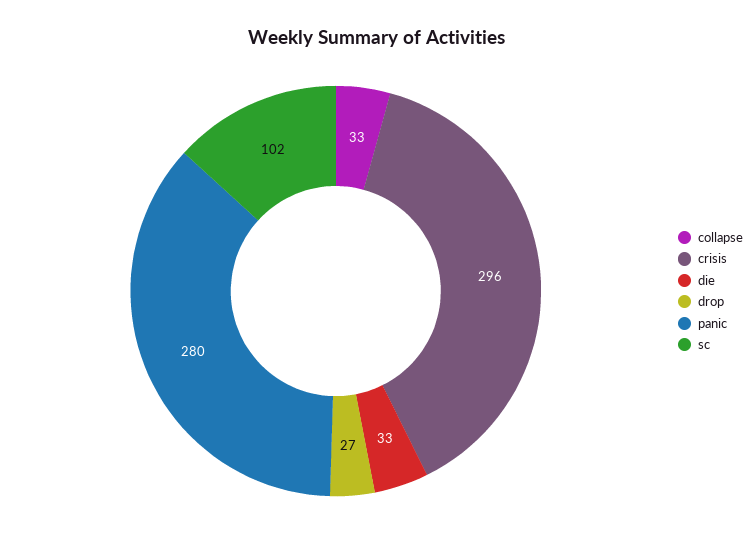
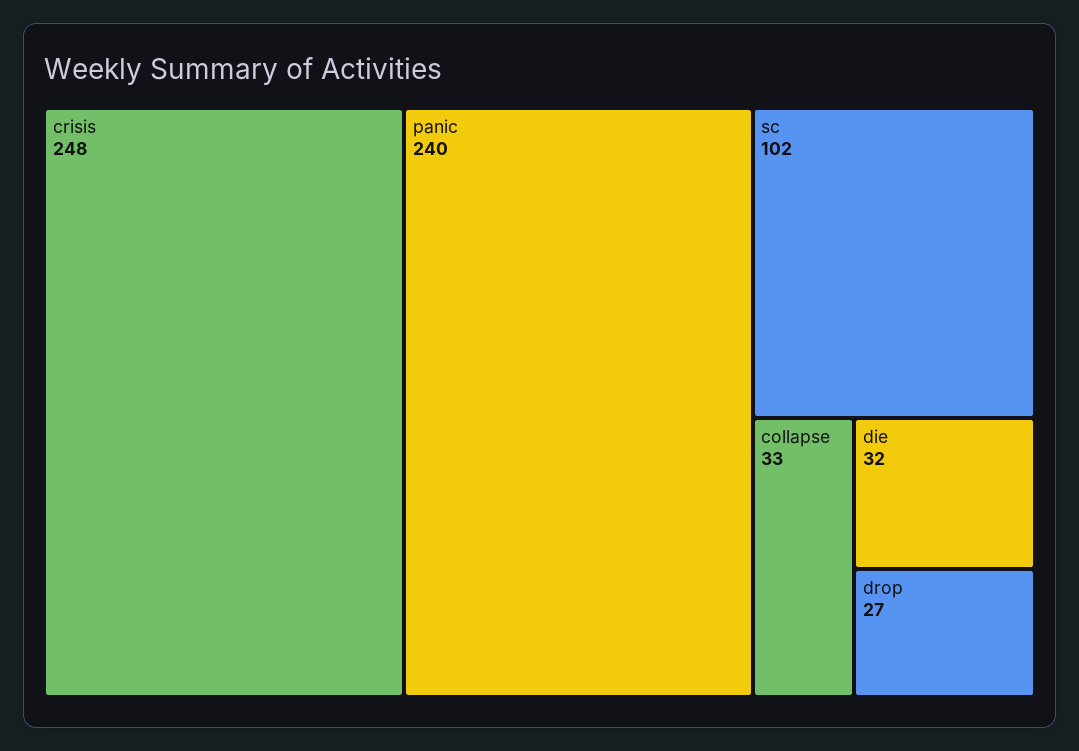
  {
    "collapse": 33,
-   "crisis": 296,
+   "crisis": 248,
-   "die": 33,
+   "die": 32,
    "drop": 27,
-   "panic": 280,
+   "panic": 240,
    "sc": 102
  }

